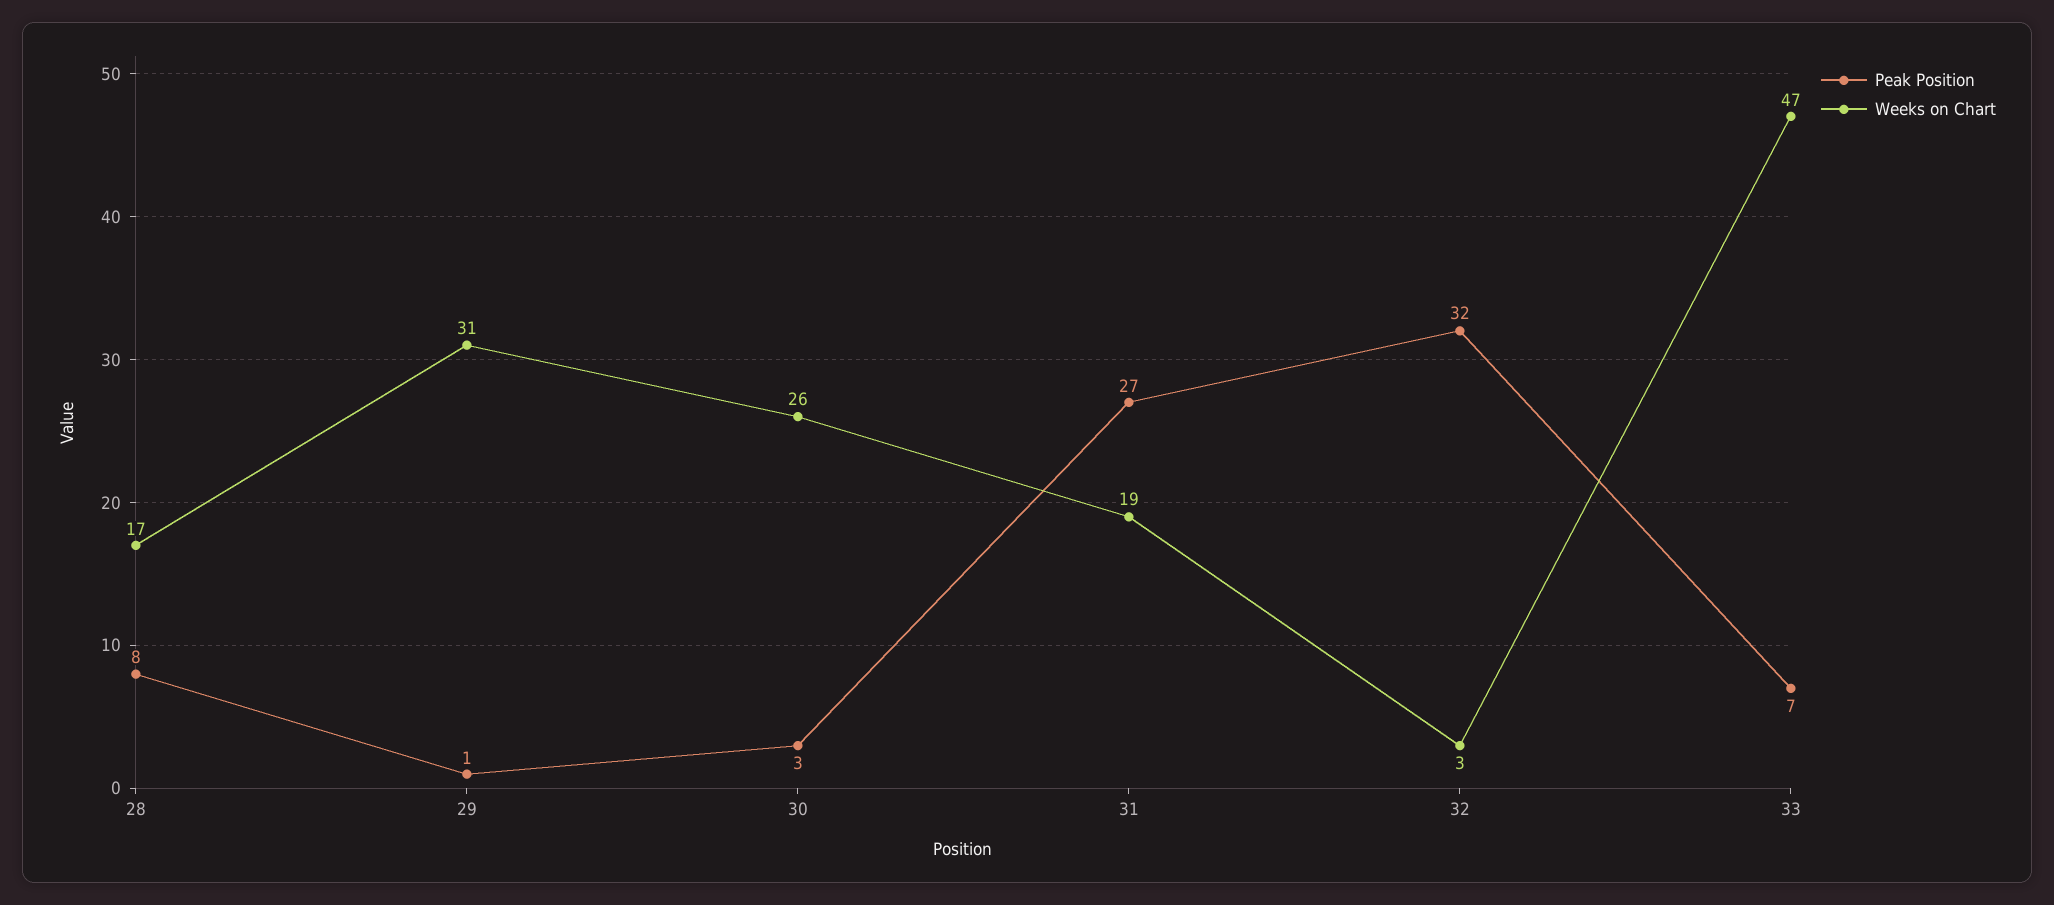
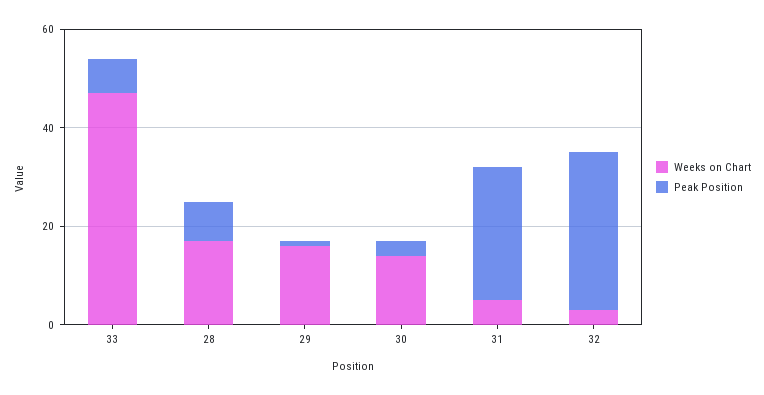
  {
    "Peak Position": {
      "28": 8,
      "29": 1,
      "30": 3,
      "31": 27,
      "32": 32,
      "33": 7
    },
    "Weeks on Chart": {
      "28": 17,
-     "29": 31,
+     "29": 15,
-     "30": 26,
+     "30": 15,
-     "31": 19,
+     "31": 5,
      "32": 3,
      "33": 47
    }
  }

